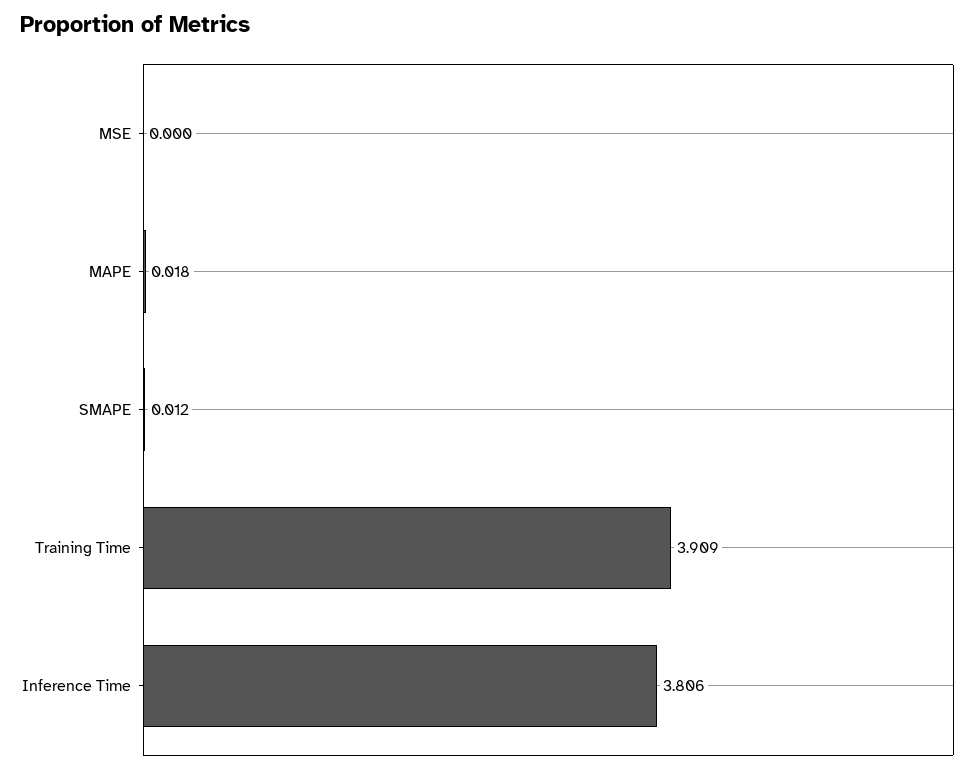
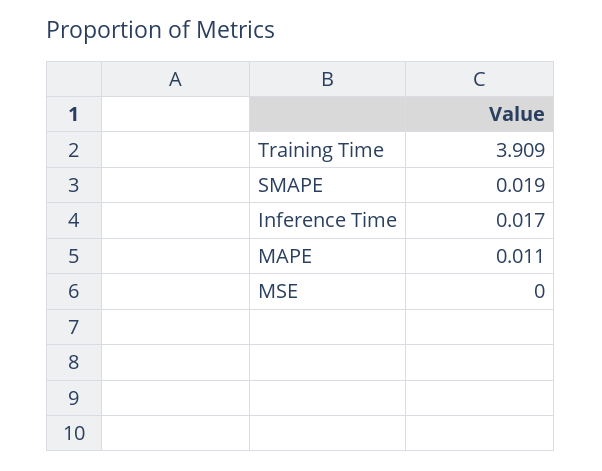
  {
    "MSE": 0,
-   "MAPE": 0.018,
+   "MAPE": 0.011,
-   "SMAPE": 0.012,
+   "SMAPE": 0.019,
    "Training Time": 3.909,
-   "Inference Time": 3.806
+   "Inference Time": 0.017
  }

